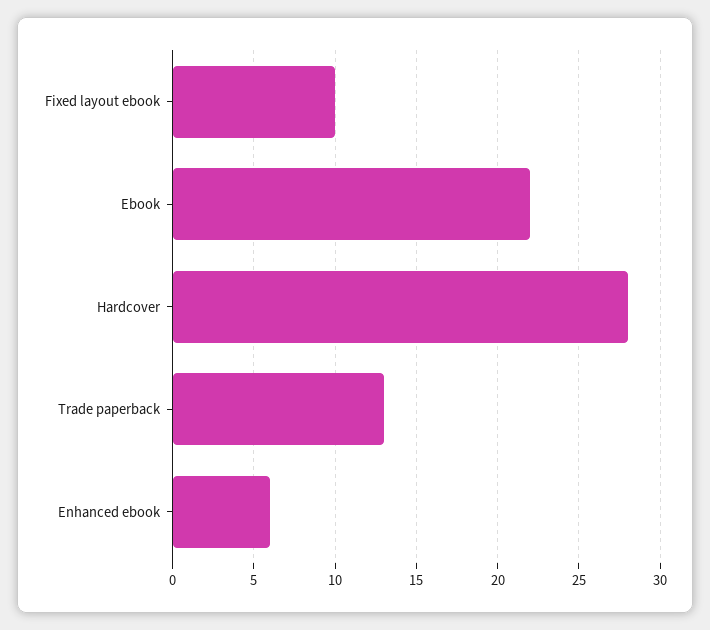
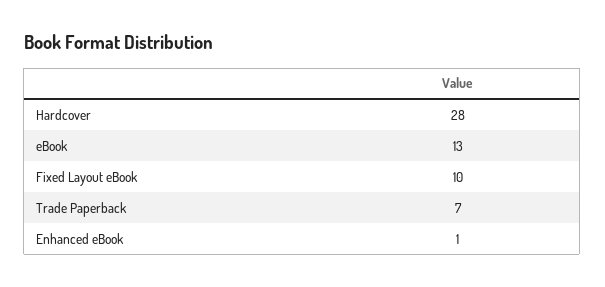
  {
    "Fixed layout ebook": 10,
-   "Ebook": 22,
+   "Ebook": 13,
    "Hardcover": 28,
-   "Trade paperback": 13,
+   "Trade paperback": 7,
-   "Enhanced ebook": 6
+   "Enhanced ebook": 1
  }

